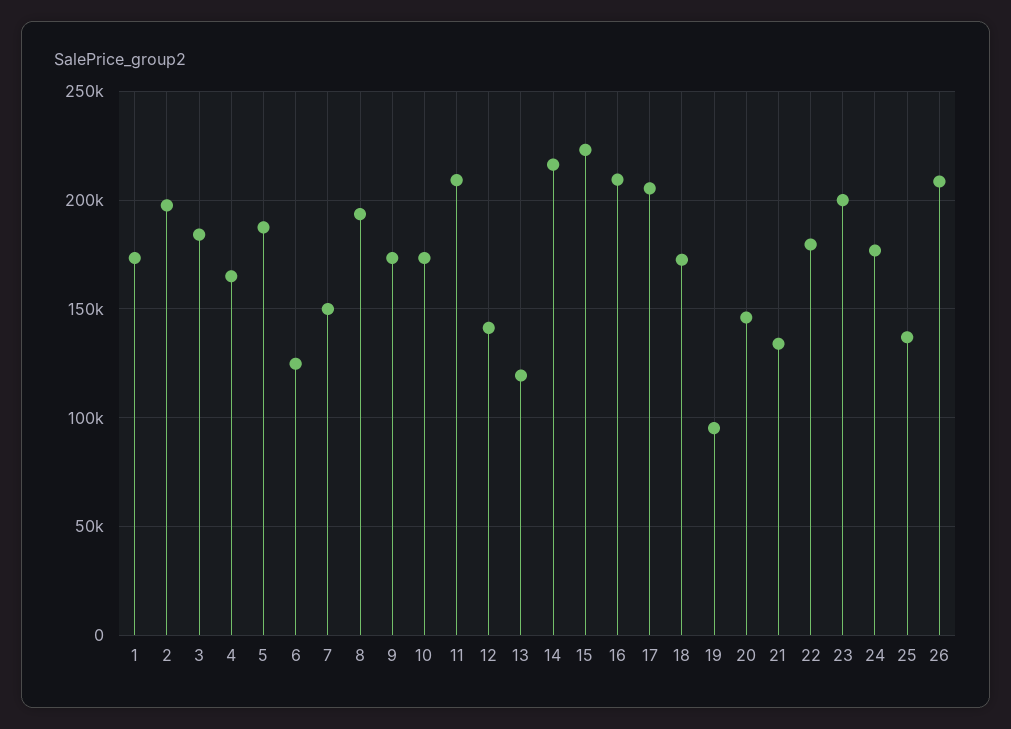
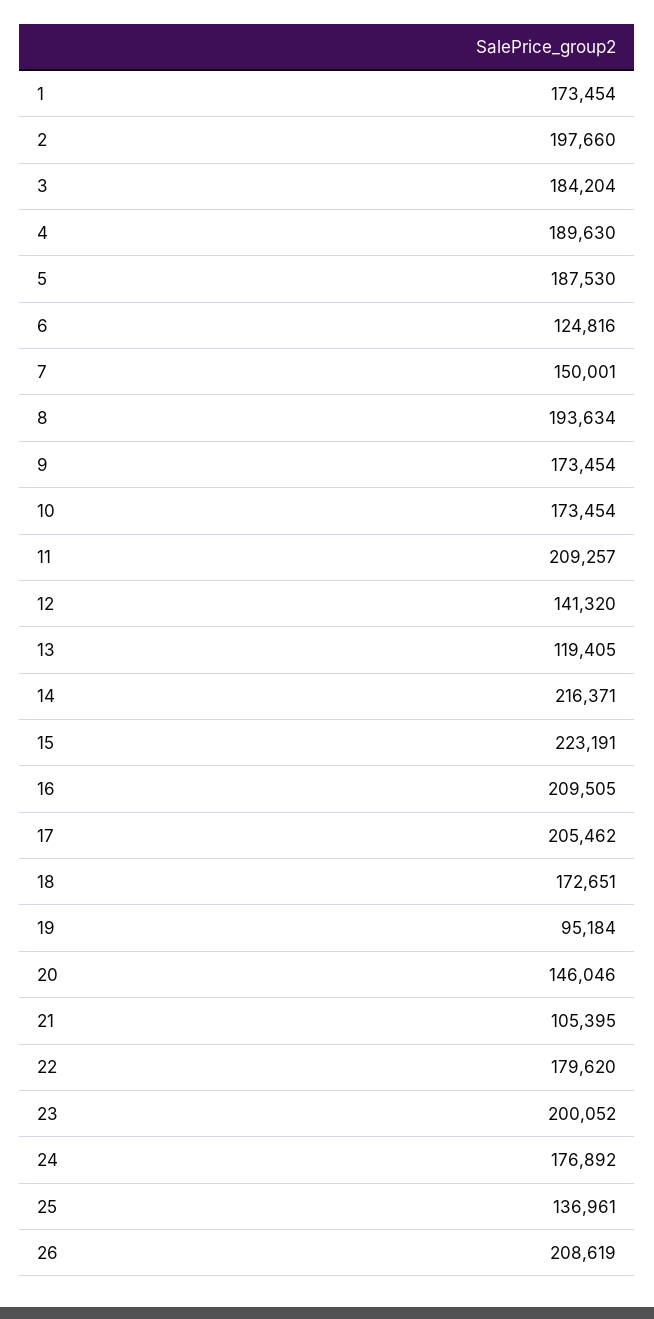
  {
    "1": 173454,
    "2": 197660,
    "3": 184204,
-   "4": 165000,
+   "4": 189630,
    "5": 187530,
    "6": 124816,
    "7": 150001,
    "8": 193634,
    "9": 173454,
    "10": 173454,
    "11": 209257,
    "12": 141320,
    "13": 119405,
    "14": 216371,
    "15": 223191,
    "16": 209505,
    "17": 205462,
    "18": 172651,
    "19": 95184,
    "20": 146046,
-   "21": 135000,
+   "21": 105395,
    "22": 179620,
    "23": 200052,
    "24": 176892,
    "25": 136961,
    "26": 208619
  }

